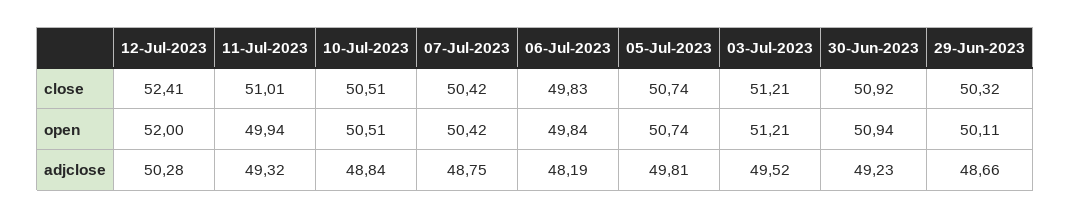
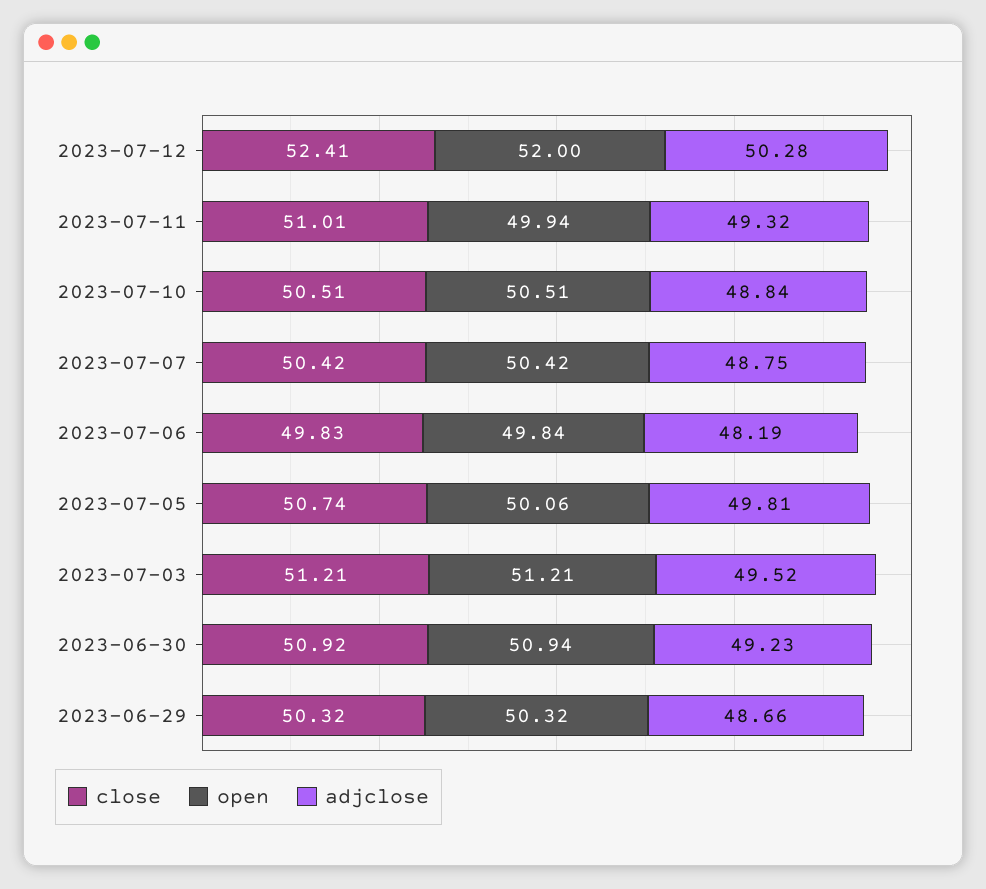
  {
    "close": {
      "12-Jul-2023": 52.41,
      "11-Jul-2023": 51.01,
      "10-Jul-2023": 50.51,
      "07-Jul-2023": 50.42,
      "06-Jul-2023": 49.83,
      "05-Jul-2023": 50.74,
      "03-Jul-2023": 51.21,
      "30-Jun-2023": 50.92,
      "29-Jun-2023": 50.32
    },
    "open": {
      "12-Jul-2023": 52,
      "11-Jul-2023": 49.94,
      "10-Jul-2023": 50.51,
      "07-Jul-2023": 50.42,
      "06-Jul-2023": 49.84,
-     "05-Jul-2023": 50.74,
+     "05-Jul-2023": 50.06,
      "03-Jul-2023": 51.21,
      "30-Jun-2023": 50.94,
-     "29-Jun-2023": 50.11
+     "29-Jun-2023": 50.32
    },
    "adjclose": {
      "12-Jul-2023": 50.28,
      "11-Jul-2023": 49.32,
      "10-Jul-2023": 48.84,
      "07-Jul-2023": 48.75,
      "06-Jul-2023": 48.19,
      "05-Jul-2023": 49.81,
      "03-Jul-2023": 49.52,
      "30-Jun-2023": 49.23,
      "29-Jun-2023": 48.66
    }
  }

